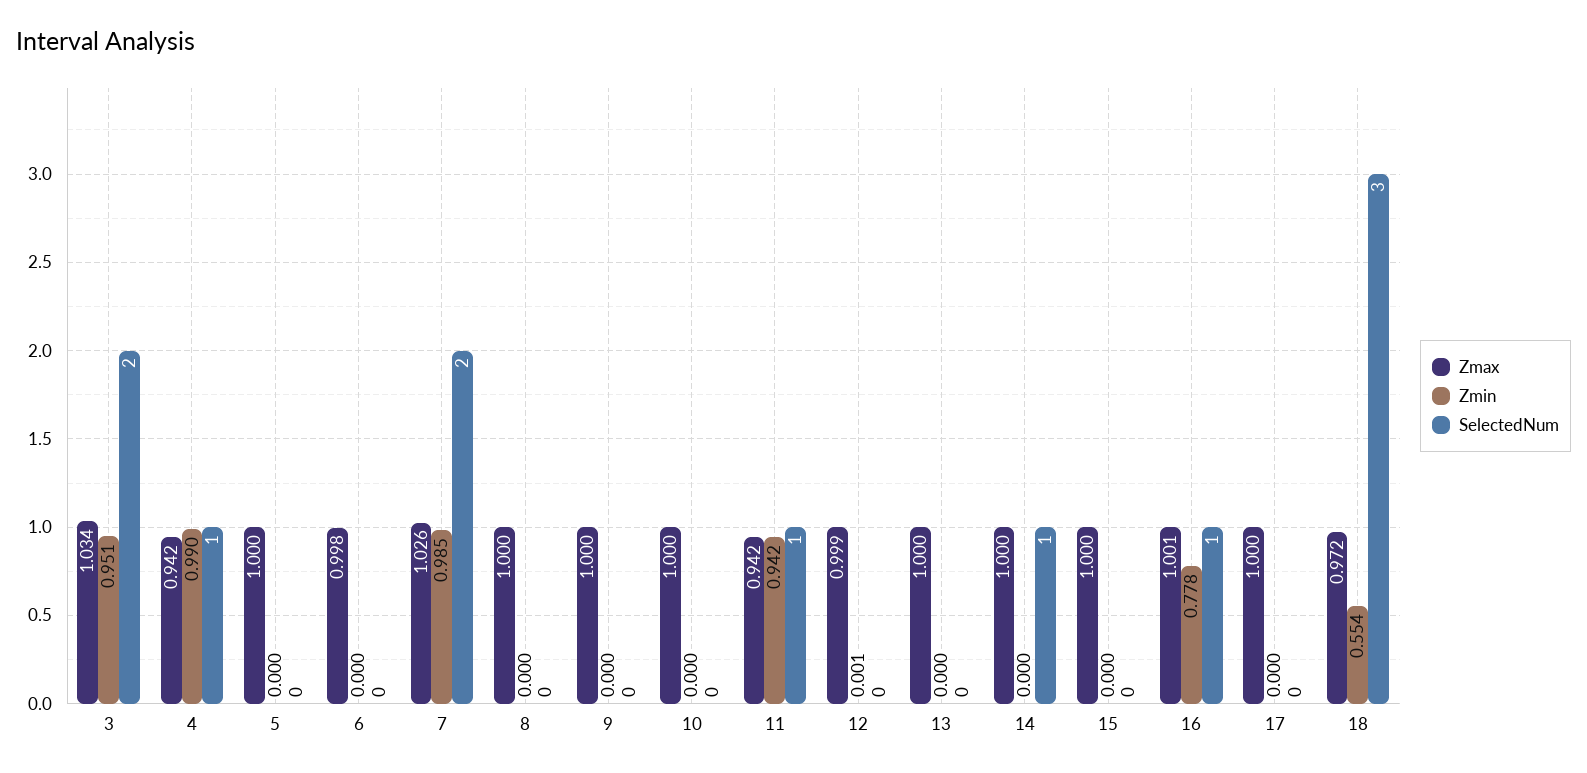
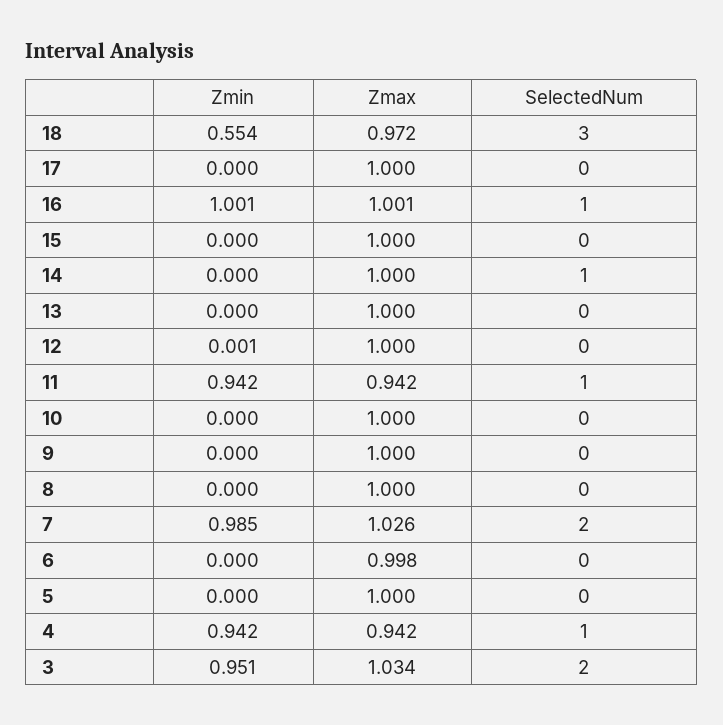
  {
    "Zmax": {
      "3": 1.034,
      "4": 0.942,
      "5": 1,
      "6": 0.998,
      "7": 1.026,
      "8": 1,
      "9": 1,
      "10": 1,
      "11": 0.942,
-     "12": 0.999,
+     "12": 1,
      "13": 1,
      "14": 1,
      "15": 1,
      "16": 1.001,
      "17": 1,
      "18": 0.972
    },
    "Zmin": {
      "3": 0.951,
-     "4": 0.99,
+     "4": 0.942,
      "5": 0,
      "6": 0,
      "7": 0.985,
      "8": 0,
      "9": 0,
      "10": 0,
      "11": 0.942,
      "12": 0.001,
      "13": 0,
      "14": 0,
      "15": 0,
-     "16": 0.778,
+     "16": 1.001,
      "17": 0,
      "18": 0.554
    },
    "SelectedNum": {
      "3": 2,
      "4": 1,
      "5": 0,
      "6": 0,
      "7": 2,
      "8": 0,
      "9": 0,
      "10": 0,
      "11": 1,
      "12": 0,
      "13": 0,
      "14": 1,
      "15": 0,
      "16": 1,
      "17": 0,
      "18": 3
    }
  }

